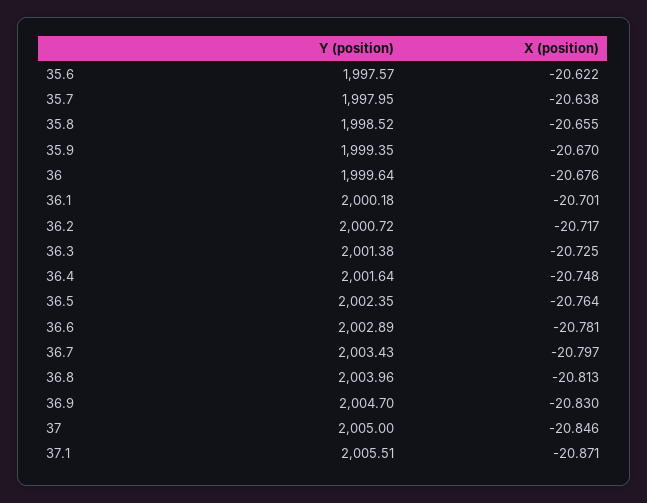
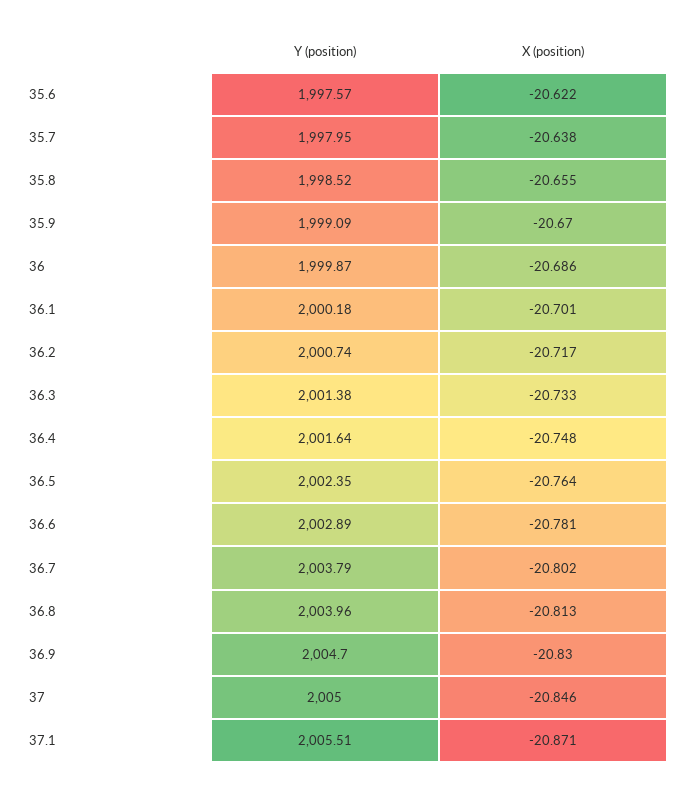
  {
    "Y (position)": {
      "35.6": 1997.57,
      "35.7": 1997.95,
      "35.8": 1998.52,
-     "35.9": 1999.35,
+     "35.9": 1999.09,
-     "36": 1999.64,
+     "36": 1999.87,
      "36.1": 2000.18,
-     "36.2": 2000.72,
+     "36.2": 2000.74,
      "36.3": 2001.38,
      "36.4": 2001.64,
      "36.5": 2002.35,
      "36.6": 2002.89,
-     "36.7": 2003.43,
+     "36.7": 2003.79,
      "36.8": 2003.96,
      "36.9": 2004.7,
      "37": 2005,
      "37.1": 2005.51
    },
    "X (position)": {
      "35.6": -20.622,
      "35.7": -20.638,
      "35.8": -20.655,
      "35.9": -20.67,
-     "36": -20.676,
+     "36": -20.686,
      "36.1": -20.701,
      "36.2": -20.717,
-     "36.3": -20.725,
+     "36.3": -20.733,
      "36.4": -20.748,
      "36.5": -20.764,
      "36.6": -20.781,
-     "36.7": -20.797,
+     "36.7": -20.802,
      "36.8": -20.813,
      "36.9": -20.83,
      "37": -20.846,
      "37.1": -20.871
    }
  }

